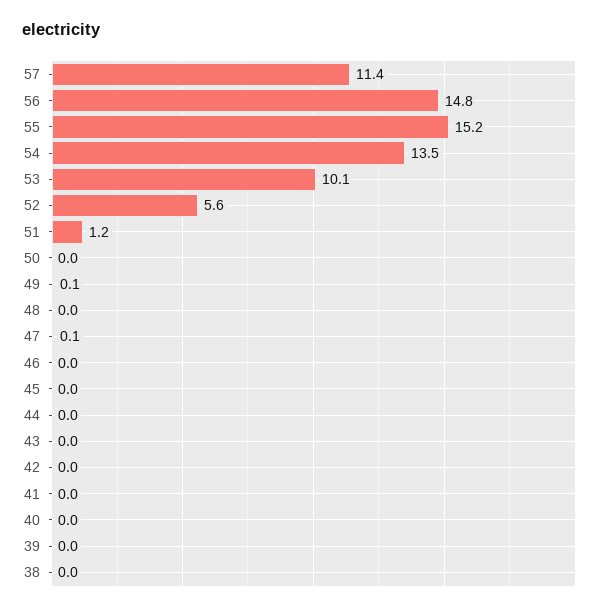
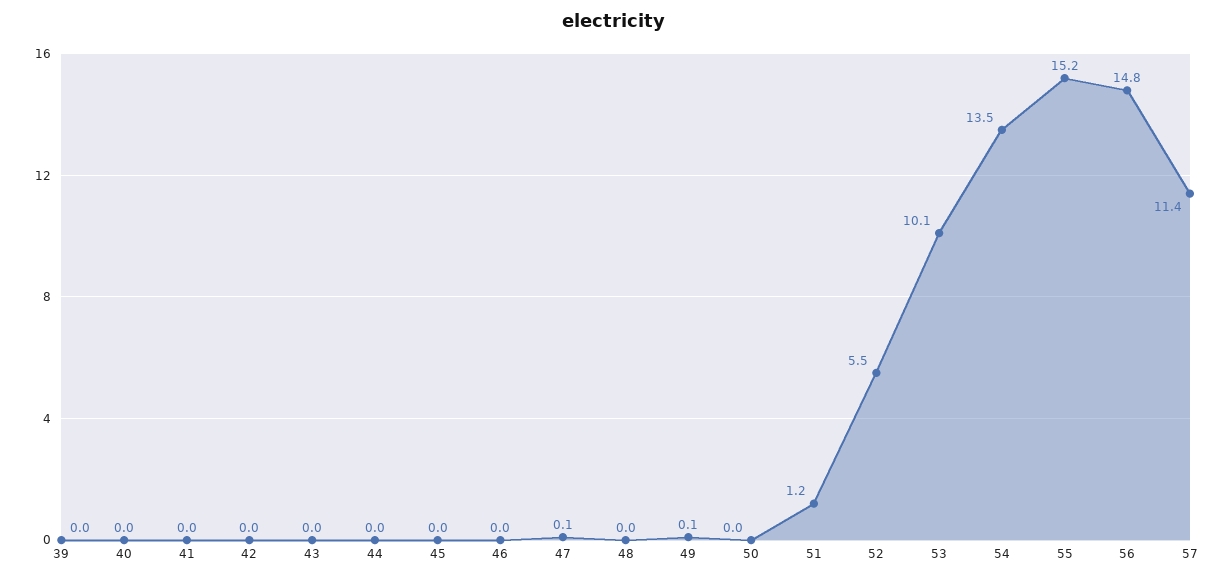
  {
    "57": 11.4,
    "56": 14.8,
    "55": 15.2,
    "54": 13.5,
    "53": 10.1,
-   "52": 5.6,
+   "52": 5.5,
    "51": 1.2,
    "50": 0,
    "49": 0.1,
    "48": 0,
    "47": 0.1,
    "46": 0,
    "45": 0,
    "44": 0,
    "43": 0,
    "42": 0,
    "41": 0,
    "40": 0,
-   "39": 0,
+   "39": 0
-   "38": 0
  }

